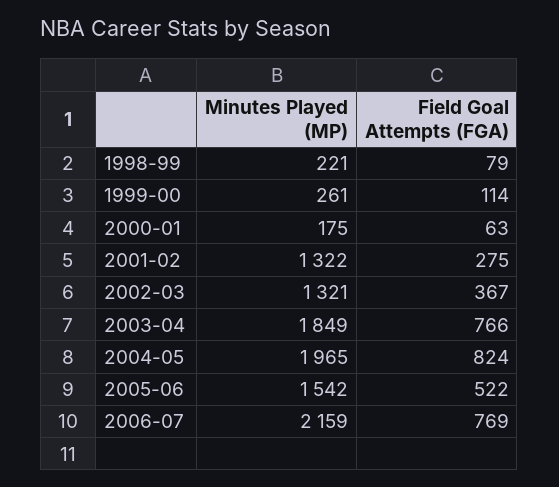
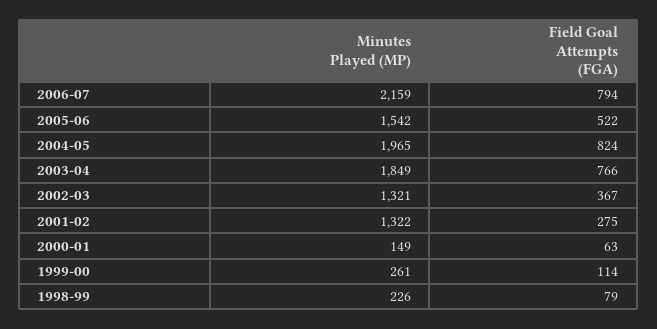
  {
    "Minutes Played (MP)": {
-     "1998-99": 221,
+     "1998-99": 226,
      "1999-00": 261,
-     "2000-01": 175,
+     "2000-01": 149,
      "2001-02": 1322,
      "2002-03": 1321,
      "2003-04": 1849,
      "2004-05": 1965,
      "2005-06": 1542,
      "2006-07": 2159
    },
    "Field Goal Attempts (FGA)": {
      "1998-99": 79,
      "1999-00": 114,
      "2000-01": 63,
      "2001-02": 275,
      "2002-03": 367,
      "2003-04": 766,
      "2004-05": 824,
      "2005-06": 522,
-     "2006-07": 769
+     "2006-07": 794
    }
  }

